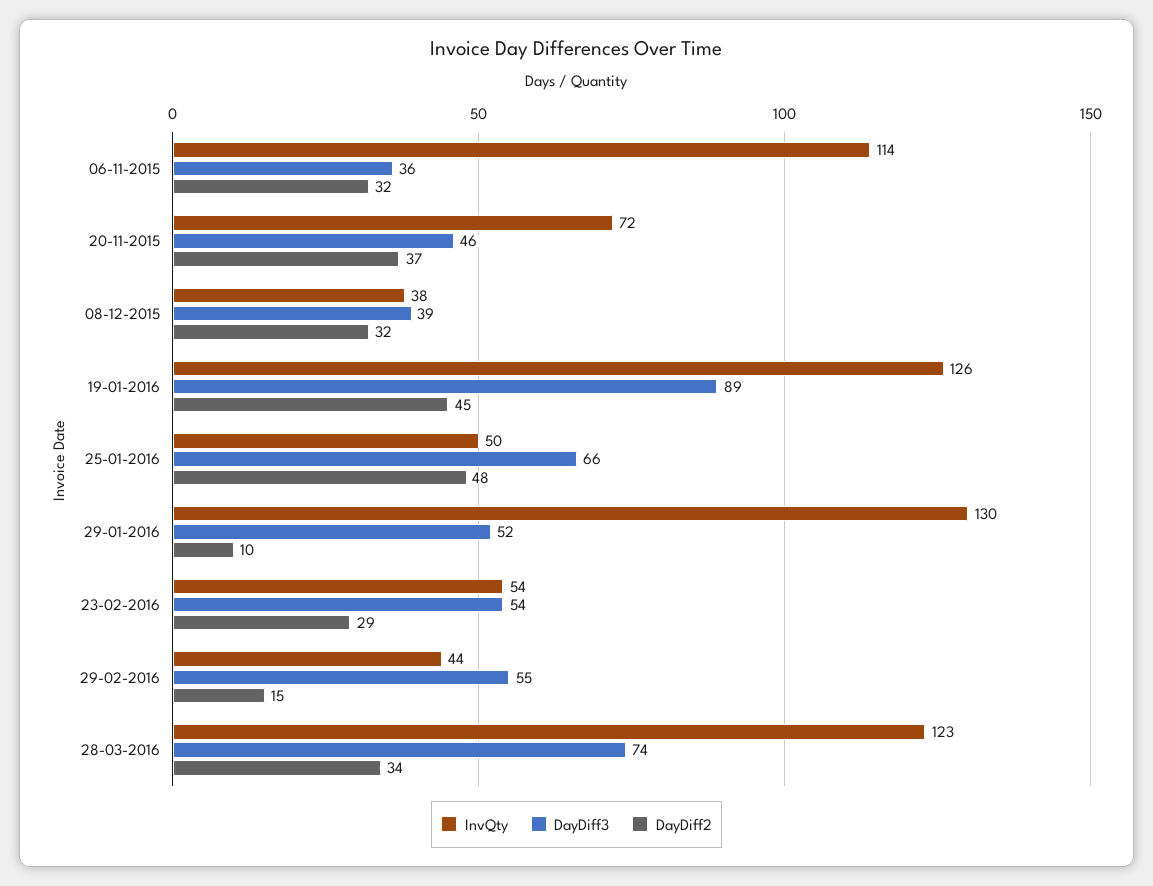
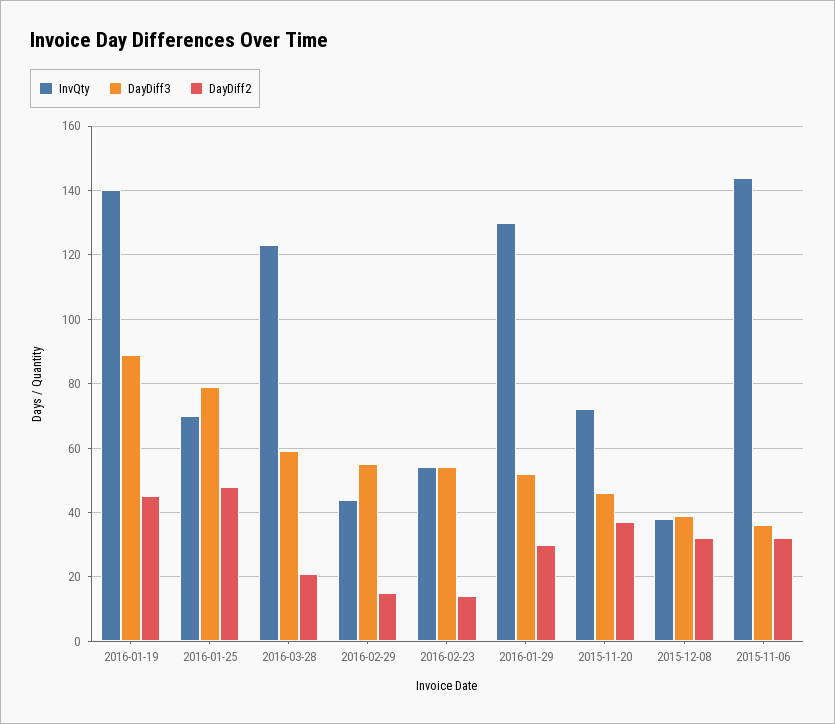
  {
    "InvQty": {
-     "06-11-2015": 114,
+     "06-11-2015": 145,
      "20-11-2015": 72,
      "08-12-2015": 38,
-     "19-01-2016": 126,
+     "19-01-2016": 140,
-     "25-01-2016": 50,
+     "25-01-2016": 70,
      "29-01-2016": 130,
      "23-02-2016": 54,
      "29-02-2016": 44,
      "28-03-2016": 123
    },
    "DayDiff3": {
      "06-11-2015": 36,
      "20-11-2015": 46,
      "08-12-2015": 39,
      "19-01-2016": 89,
-     "25-01-2016": 66,
+     "25-01-2016": 80,
      "29-01-2016": 52,
      "23-02-2016": 54,
      "29-02-2016": 55,
-     "28-03-2016": 74
+     "28-03-2016": 60
    },
    "DayDiff2": {
      "06-11-2015": 32,
      "20-11-2015": 37,
      "08-12-2015": 32,
      "19-01-2016": 45,
      "25-01-2016": 48,
-     "29-01-2016": 10,
+     "29-01-2016": 30,
-     "23-02-2016": 29,
+     "23-02-2016": 15,
      "29-02-2016": 15,
-     "28-03-2016": 34
+     "28-03-2016": 20
    }
  }

